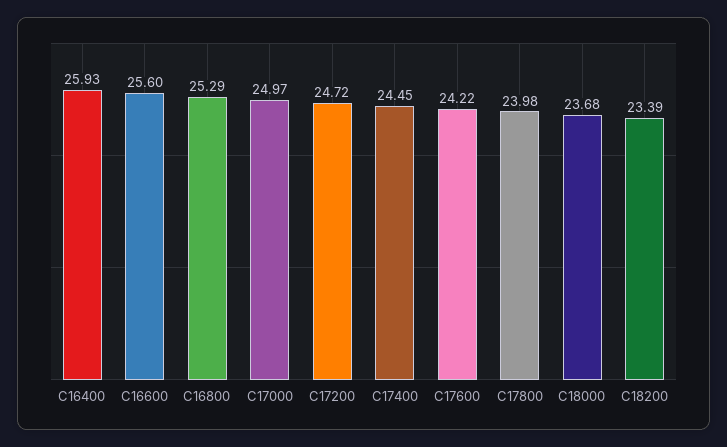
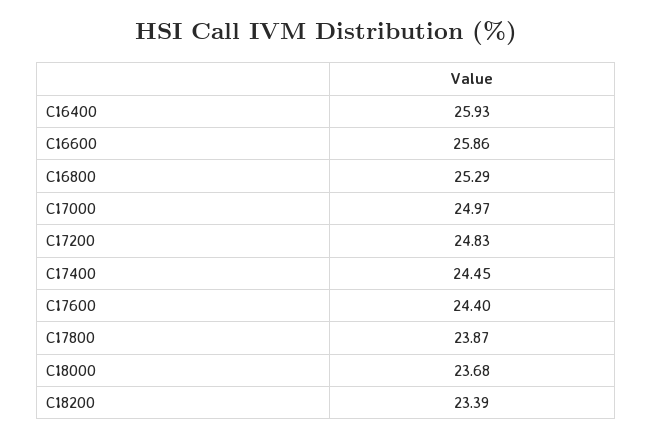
  {
    "C16400": 25.93,
-   "C16600": 25.6,
+   "C16600": 25.86,
    "C16800": 25.29,
    "C17000": 24.97,
-   "C17200": 24.72,
+   "C17200": 24.83,
    "C17400": 24.45,
-   "C17600": 24.22,
+   "C17600": 24.4,
-   "C17800": 23.98,
+   "C17800": 23.87,
    "C18000": 23.68,
    "C18200": 23.39
  }

